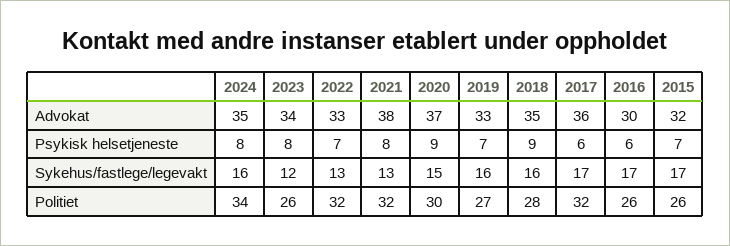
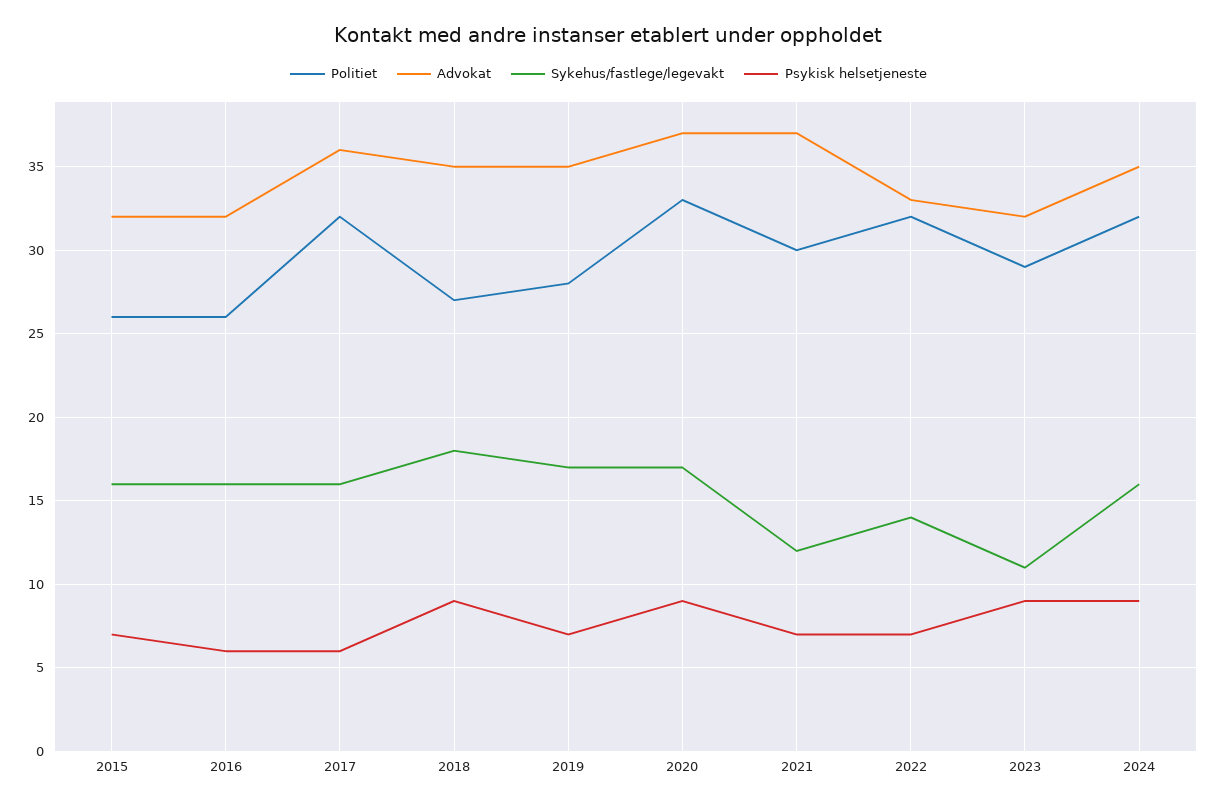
  {
    "Advokat": {
      "2024": 35,
-     "2023": 34,
+     "2023": 32,
      "2022": 33,
-     "2021": 38,
+     "2021": 37,
      "2020": 37,
-     "2019": 33,
+     "2019": 35,
      "2018": 35,
      "2017": 36,
-     "2016": 30,
+     "2016": 32,
      "2015": 32
    },
    "Psykisk helsetjeneste": {
-     "2024": 8,
+     "2024": 9,
-     "2023": 8,
+     "2023": 9,
      "2022": 7,
-     "2021": 8,
+     "2021": 7,
      "2020": 9,
      "2019": 7,
      "2018": 9,
      "2017": 6,
      "2016": 6,
      "2015": 7
    },
    "Sykehus/fastlege/legevakt": {
      "2024": 16,
-     "2023": 12,
+     "2023": 11,
-     "2022": 13,
+     "2022": 14,
-     "2021": 13,
+     "2021": 12,
-     "2020": 15,
+     "2020": 17,
-     "2019": 16,
+     "2019": 17,
-     "2018": 16,
+     "2018": 18,
-     "2017": 17,
+     "2017": 16,
-     "2016": 17,
+     "2016": 16,
-     "2015": 17
+     "2015": 16
    },
    "Politiet": {
-     "2024": 34,
+     "2024": 32,
-     "2023": 26,
+     "2023": 29,
      "2022": 32,
-     "2021": 32,
+     "2021": 30,
-     "2020": 30,
+     "2020": 33,
-     "2019": 27,
+     "2019": 28,
-     "2018": 28,
+     "2018": 27,
      "2017": 32,
      "2016": 26,
      "2015": 26
    }
  }

